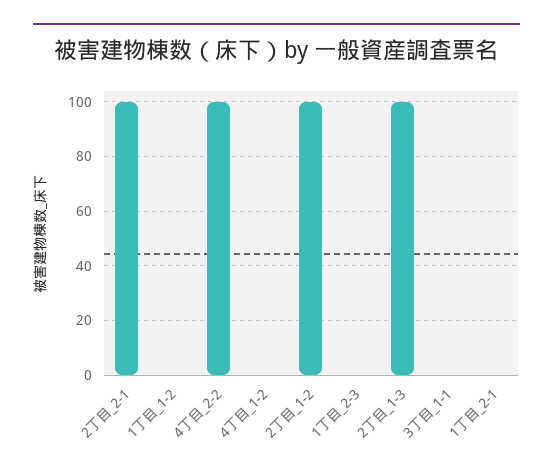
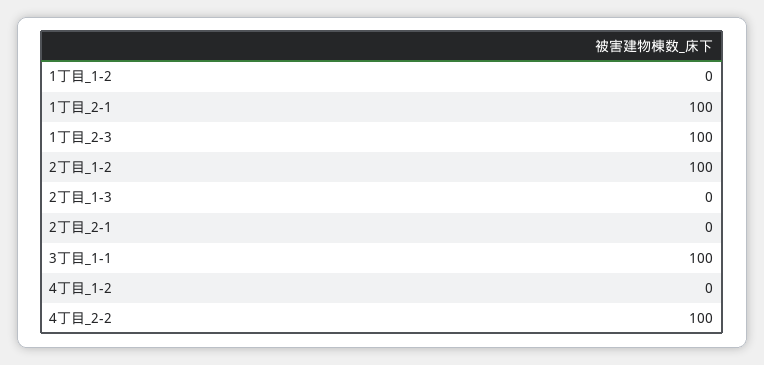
  {
-   "2丁目_2-1": 100,
+   "2丁目_2-1": 0,
    "1丁目_1-2": 0,
    "4丁目_2-2": 100,
    "4丁目_1-2": 0,
    "2丁目_1-2": 100,
-   "1丁目_2-3": 0,
+   "1丁目_2-3": 100,
-   "2丁目_1-3": 100,
+   "2丁目_1-3": 0,
-   "3丁目_1-1": 0,
+   "3丁目_1-1": 100,
-   "1丁目_2-1": 0
+   "1丁目_2-1": 100
  }

